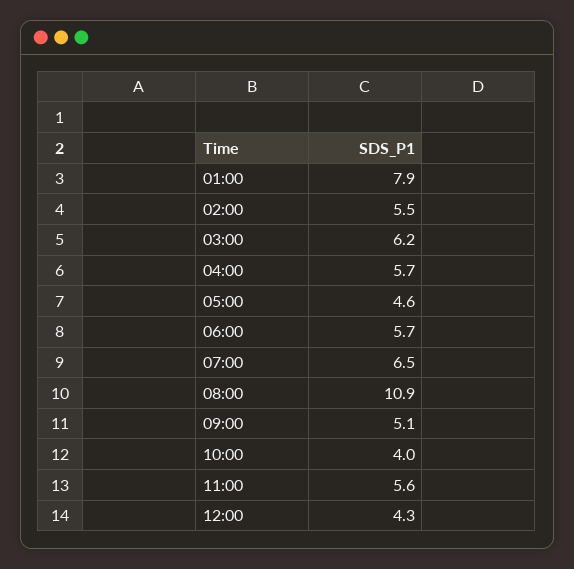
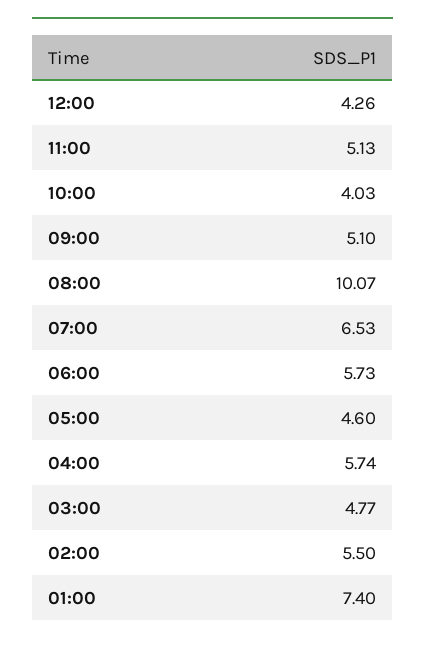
  {
-   "01:00": 7.9,
+   "01:00": 7.4,
    "02:00": 5.5,
-   "03:00": 6.2,
+   "03:00": 4.77,
    "04:00": 5.74,
    "05:00": 4.6,
    "06:00": 5.73,
    "07:00": 6.53,
-   "08:00": 10.9,
+   "08:00": 10.07,
    "09:00": 5.1,
    "10:00": 4.03,
-   "11:00": 5.6,
+   "11:00": 5.13,
    "12:00": 4.26
  }

